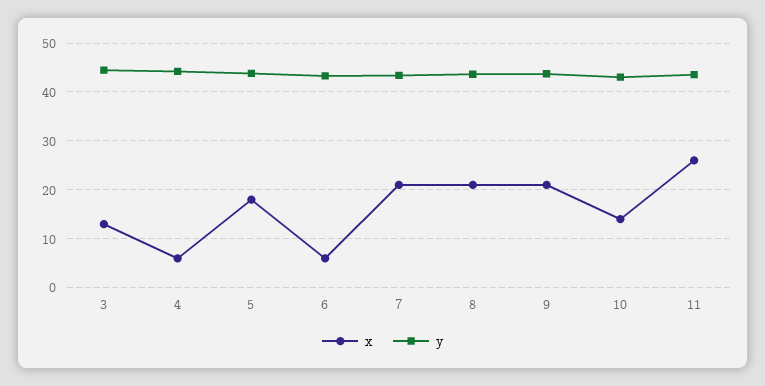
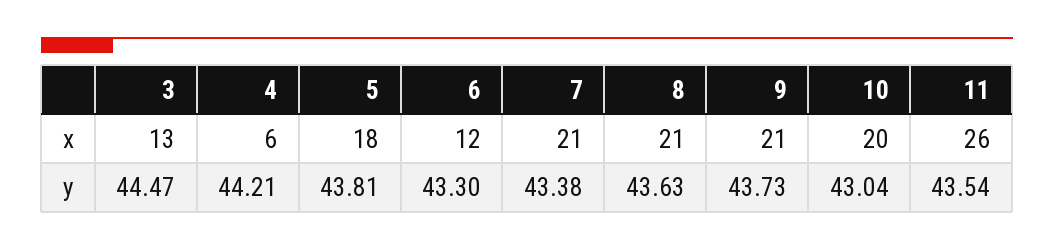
  {
    "x": {
      "3": 13,
      "4": 6,
      "5": 18,
-     "6": 6,
+     "6": 12,
      "7": 21,
      "8": 21,
      "9": 21,
-     "10": 14,
+     "10": 20,
      "11": 26
    },
    "y": {
      "3": 44.47,
      "4": 44.21,
      "5": 43.81,
      "6": 43.3,
      "7": 43.38,
      "8": 43.63,
      "9": 43.73,
      "10": 43.04,
      "11": 43.54
    }
  }

